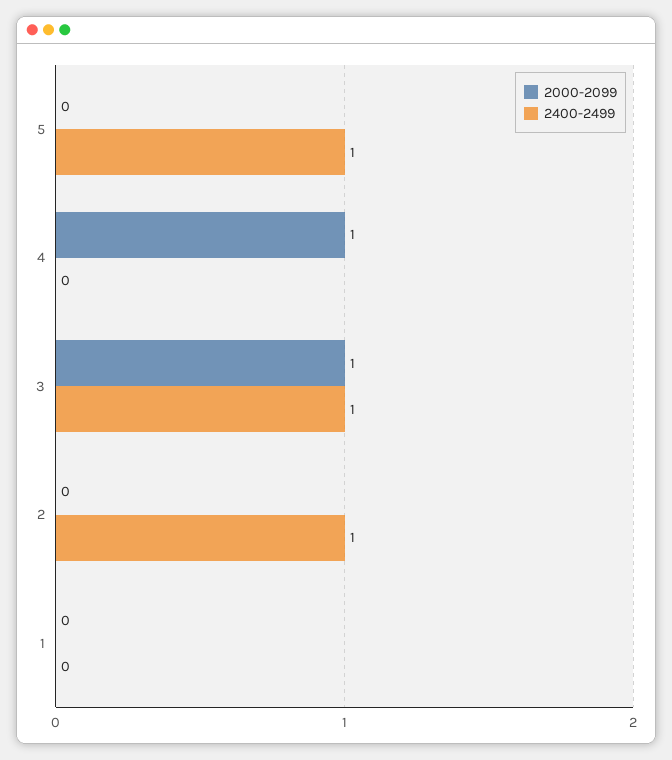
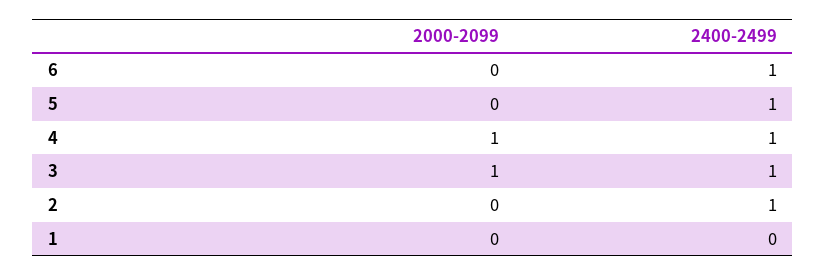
  {
    "2000-2099": {
      "5": 0,
      "4": 1,
      "3": 1,
      "2": 0,
-     "1": 0
+     "1": 0,
+     "6": 0
    },
    "2400-2499": {
      "5": 1,
-     "4": 0,
+     "4": 1,
      "3": 1,
      "2": 1,
-     "1": 0
+     "1": 0,
+     "6": 1
    }
  }

